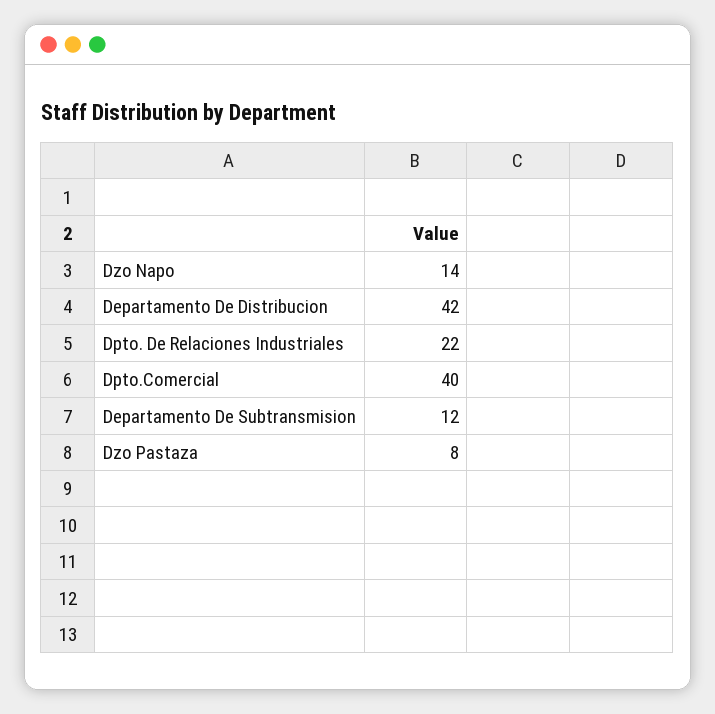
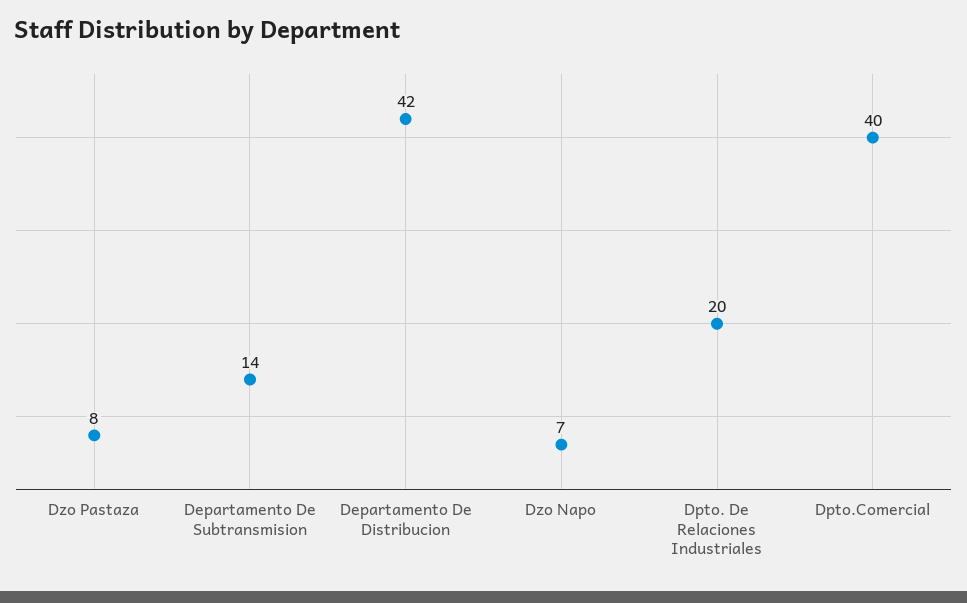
  {
-   "Dzo Napo": 14,
+   "Dzo Napo": 7,
    "Departamento De Distribucion": 42,
-   "Dpto. De Relaciones Industriales": 22,
+   "Dpto. De Relaciones Industriales": 20,
    "Dpto.Comercial": 40,
-   "Departamento De Subtransmision": 12,
+   "Departamento De Subtransmision": 14,
    "Dzo Pastaza": 8
  }

